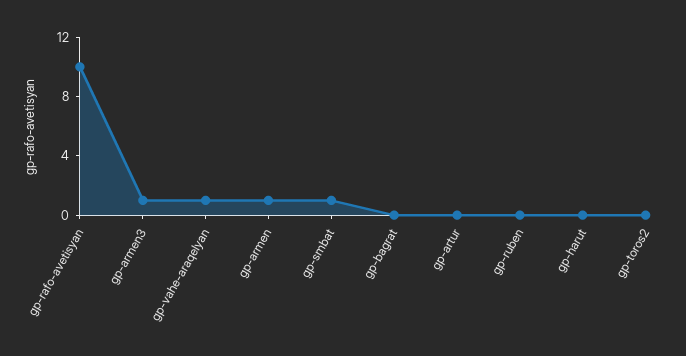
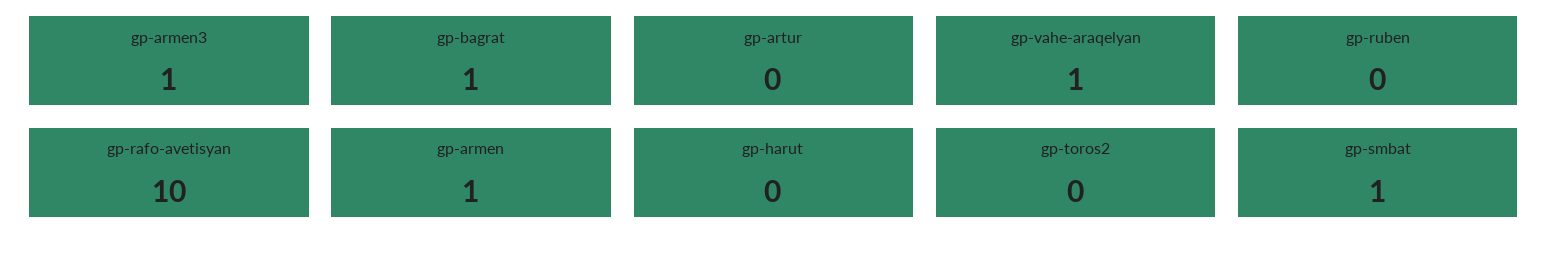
  {
    "gp-rafo-avetisyan": 10,
    "gp-armen3": 1,
    "gp-vahe-araqelyan": 1,
    "gp-armen": 1,
    "gp-smbat": 1,
-   "gp-bagrat": 0,
+   "gp-bagrat": 1,
    "gp-artur": 0,
    "gp-ruben": 0,
    "gp-harut": 0,
    "gp-toros2": 0
  }

